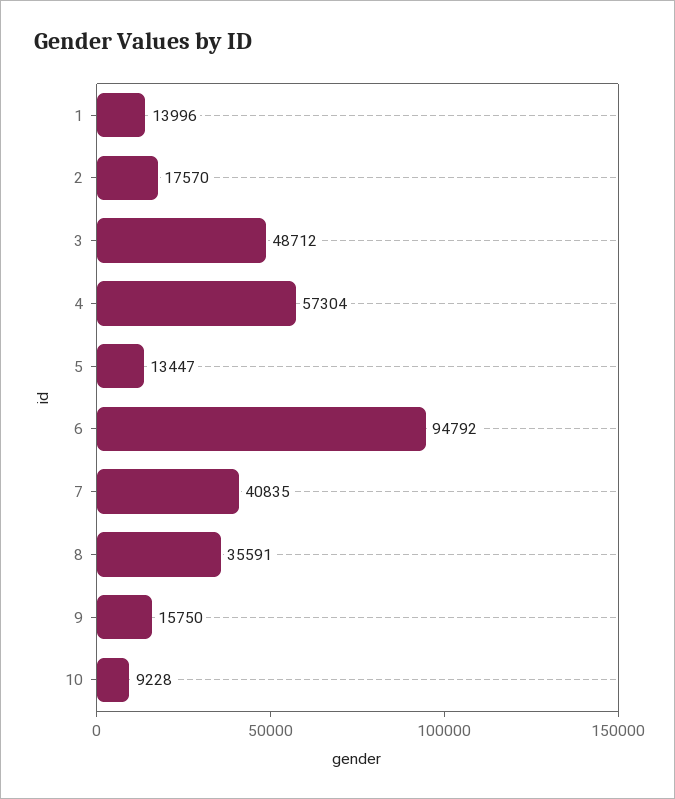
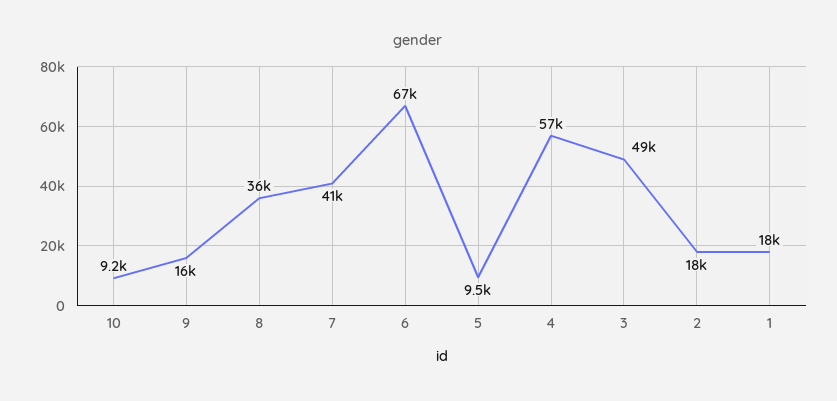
  {
-   "1": 13996,
+   "1": 18000,
    "2": 17570,
    "3": 48712,
    "4": 57304,
-   "5": 13447,
+   "5": 9500,
-   "6": 94792,
+   "6": 67000,
    "7": 40835,
    "8": 35591,
    "9": 15750,
    "10": 9228
  }

